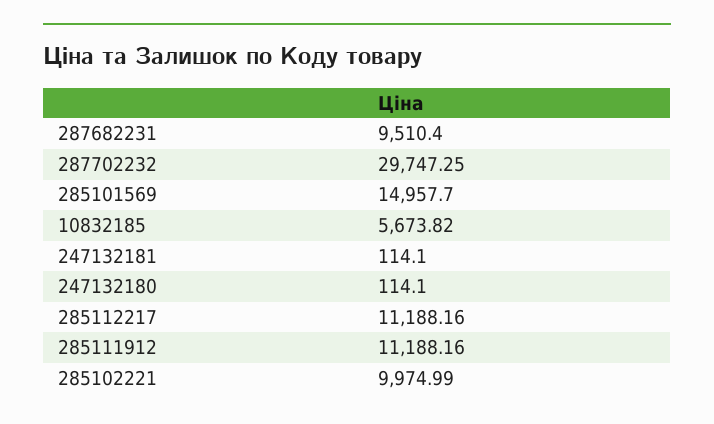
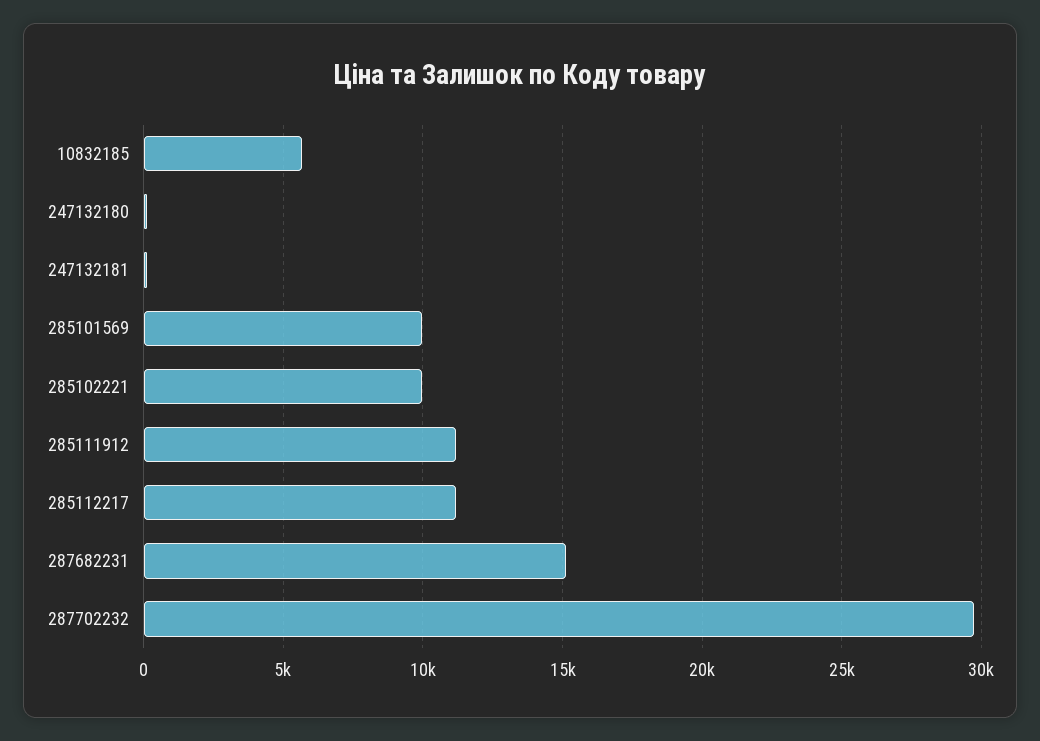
  {
-   "287682231": 9510.4,
+   "287682231": 15000,
    "287702232": 29747.25,
-   "285101569": 14957.7,
+   "285101569": 10000,
    "10832185": 5673.82,
    "247132181": 114.1,
    "247132180": 114.1,
    "285112217": 11188.16,
    "285111912": 11188.16,
    "285102221": 9974.99
  }

